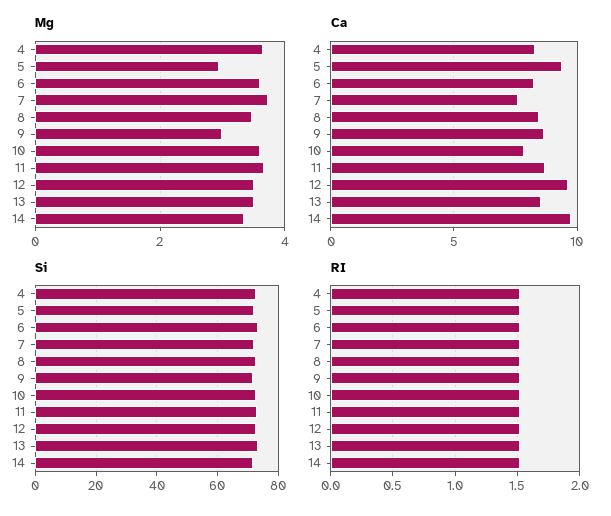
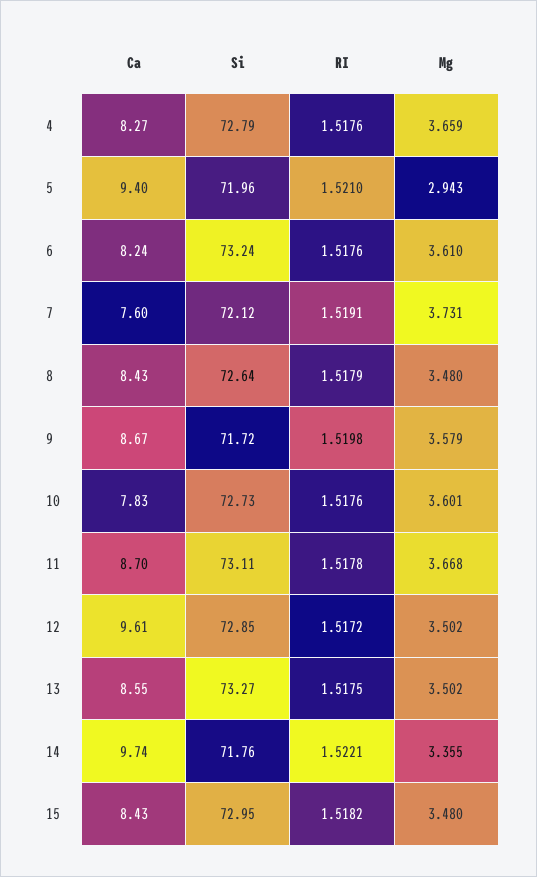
  {
    "Mg": {
      "4": 3.659,
      "5": 2.943,
      "6": 3.61,
      "7": 3.731,
      "8": 3.48,
-     "9": 3,
+     "9": 3.579,
      "10": 3.601,
      "11": 3.668,
      "12": 3.502,
      "13": 3.502,
-     "14": 3.355
+     "14": 3.355,
+     "15": 3.48
    },
    "Ca": {
      "4": 8.27,
      "5": 9.4,
      "6": 8.24,
      "7": 7.6,
      "8": 8.43,
      "9": 8.67,
      "10": 7.83,
      "11": 8.7,
      "12": 9.61,
      "13": 8.55,
-     "14": 9.74
+     "14": 9.74,
+     "15": 8.43
    },
    "Si": {
      "4": 72.79,
      "5": 71.96,
      "6": 73.24,
      "7": 72.12,
      "8": 72.64,
      "9": 71.72,
      "10": 72.73,
      "11": 73.11,
      "12": 72.85,
      "13": 73.27,
-     "14": 71.76
+     "14": 71.76,
+     "15": 72.95
    },
    "RI": {
      "4": 1.5176,
      "5": 1.521,
      "6": 1.5176,
      "7": 1.5191,
      "8": 1.5179,
      "9": 1.5198,
      "10": 1.5176,
      "11": 1.5178,
      "12": 1.5172,
      "13": 1.5175,
-     "14": 1.5221
+     "14": 1.5221,
+     "15": 1.5182
    }
  }

